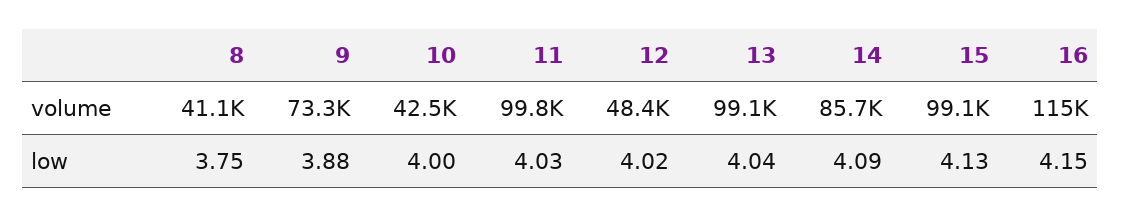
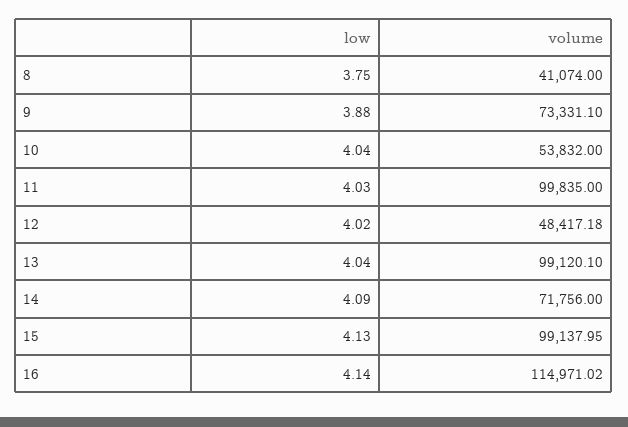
  {
    "8": {
      "volume": 41074,
      "low": 3.75
    },
    "9": {
      "volume": 73331.1,
      "low": 3.88
    },
    "10": {
-     "volume": 42500,
+     "volume": 53832,
-     "low": 4
+     "low": 4.04
    },
    "11": {
      "volume": 99835,
      "low": 4.03
    },
    "12": {
      "volume": 48417.18,
      "low": 4.02
    },
    "13": {
      "volume": 99120.1,
      "low": 4.04
    },
    "14": {
-     "volume": 85700,
+     "volume": 71756,
      "low": 4.09
    },
    "15": {
      "volume": 99137.95,
      "low": 4.13
    },
    "16": {
      "volume": 114971.02,
-     "low": 4.15
+     "low": 4.14
    }
  }

